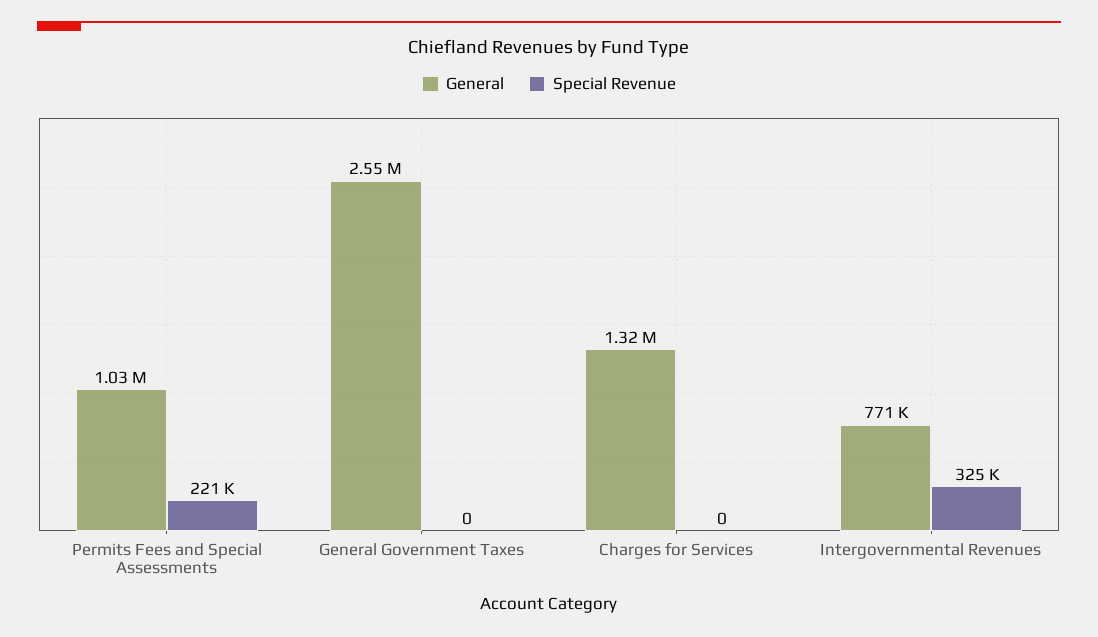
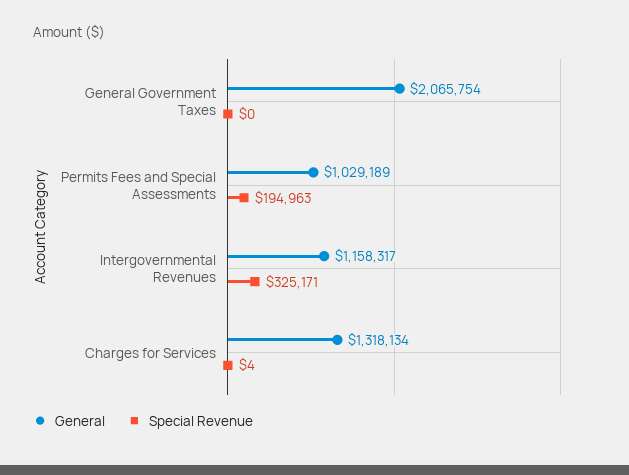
  {
    "General": {
      "Permits Fees and Special Assessments": 1029189,
-     "General Government Taxes": 2550000,
+     "General Government Taxes": 2065754,
      "Charges for Services": 1318134,
-     "Intergovernmental Revenues": 771000
+     "Intergovernmental Revenues": 1158317
    },
    "Special Revenue": {
-     "Permits Fees and Special Assessments": 221000,
+     "Permits Fees and Special Assessments": 194963,
      "General Government Taxes": 0,
-     "Charges for Services": 0,
+     "Charges for Services": 4,
      "Intergovernmental Revenues": 325171
    }
  }

